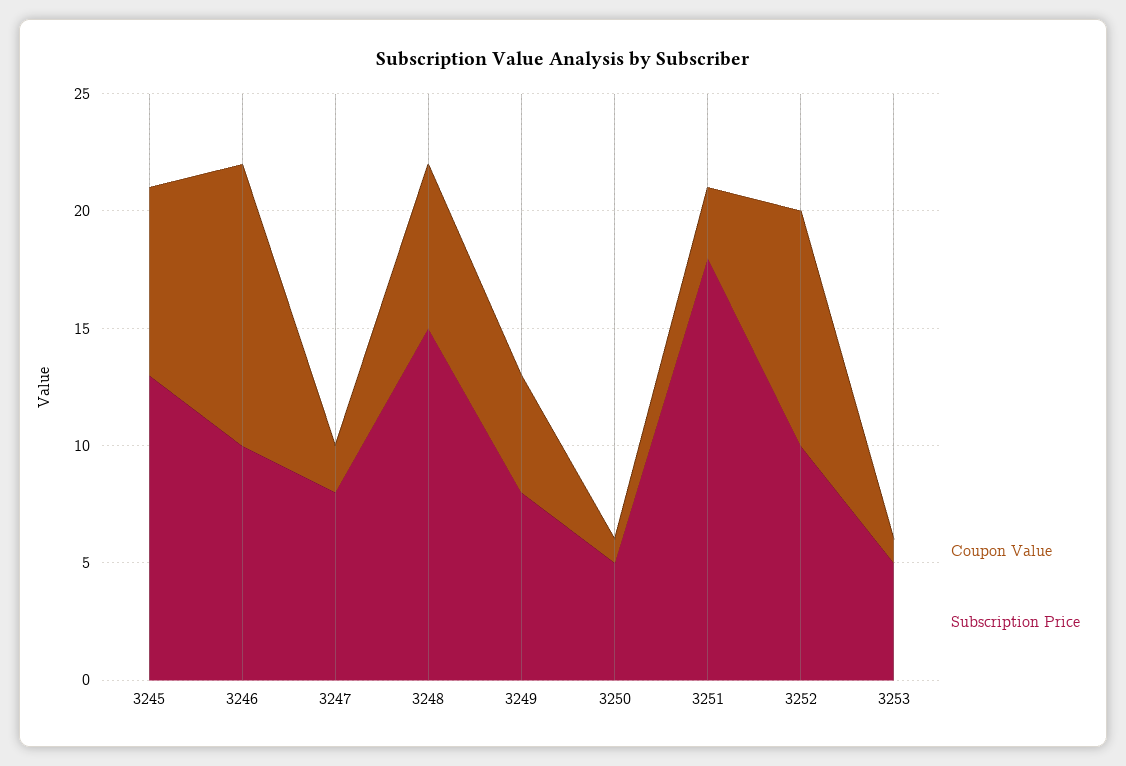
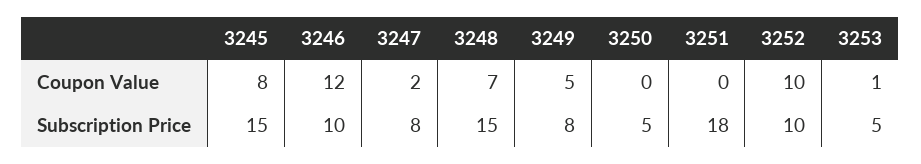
  {
    "Coupon Value": {
      "3245": 8,
      "3246": 12,
      "3247": 2,
      "3248": 7,
      "3249": 5,
-     "3250": 1,
+     "3250": 0,
-     "3251": 3,
+     "3251": 0,
      "3252": 10,
      "3253": 1
    },
    "Subscription Price": {
-     "3245": 13,
+     "3245": 15,
      "3246": 10,
      "3247": 8,
      "3248": 15,
      "3249": 8,
      "3250": 5,
      "3251": 18,
      "3252": 10,
      "3253": 5
    }
  }

